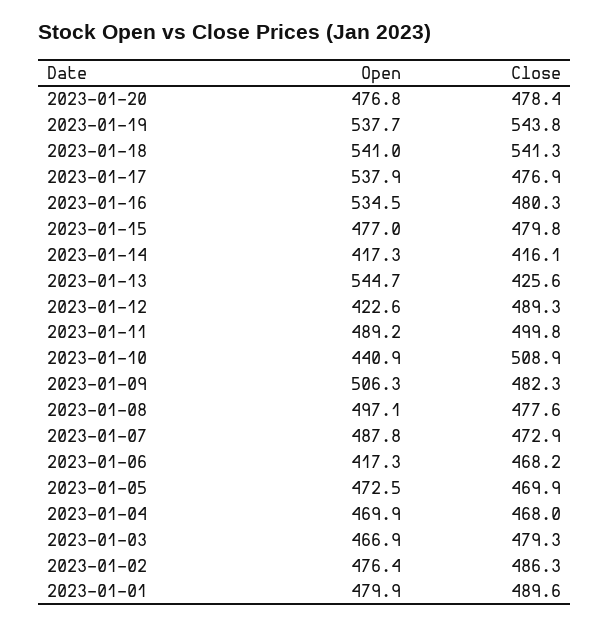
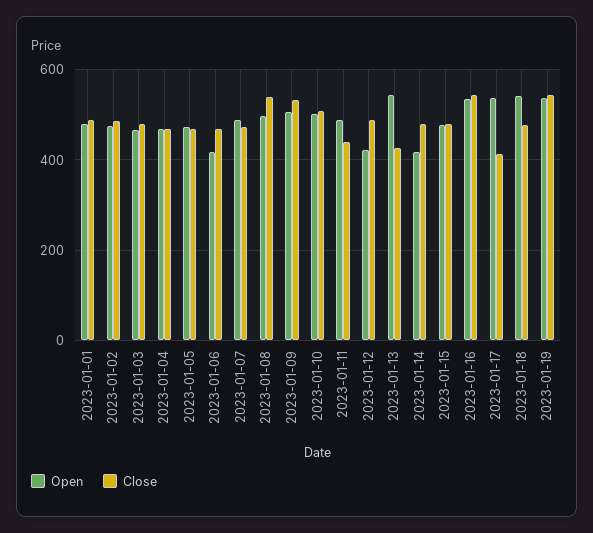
  {
    "Open": {
-     "2023-01-20": 476.8,
      "2023-01-19": 537.7,
      "2023-01-18": 541,
      "2023-01-17": 537.9,
      "2023-01-16": 534.5,
      "2023-01-15": 477,
      "2023-01-14": 417.3,
      "2023-01-13": 544.7,
      "2023-01-12": 422.6,
      "2023-01-11": 489.2,
-     "2023-01-10": 440.9,
+     "2023-01-10": 500,
      "2023-01-09": 506.3,
      "2023-01-08": 497.1,
      "2023-01-07": 487.8,
      "2023-01-06": 417.3,
      "2023-01-05": 472.5,
      "2023-01-04": 469.9,
      "2023-01-03": 466.9,
      "2023-01-02": 476.4,
      "2023-01-01": 479.9
    },
    "Close": {
-     "2023-01-20": 478.4,
      "2023-01-19": 543.8,
-     "2023-01-18": 541.3,
+     "2023-01-18": 480,
-     "2023-01-17": 476.9,
+     "2023-01-17": 420,
-     "2023-01-16": 480.3,
+     "2023-01-16": 540,
      "2023-01-15": 479.8,
-     "2023-01-14": 416.1,
+     "2023-01-14": 480,
      "2023-01-13": 425.6,
      "2023-01-12": 489.3,
-     "2023-01-11": 499.8,
+     "2023-01-11": 440,
      "2023-01-10": 508.9,
-     "2023-01-09": 482.3,
+     "2023-01-09": 540,
-     "2023-01-08": 477.6,
+     "2023-01-08": 540,
      "2023-01-07": 472.9,
      "2023-01-06": 468.2,
      "2023-01-05": 469.9,
      "2023-01-04": 468,
      "2023-01-03": 479.3,
      "2023-01-02": 486.3,
      "2023-01-01": 489.6
    }
  }

